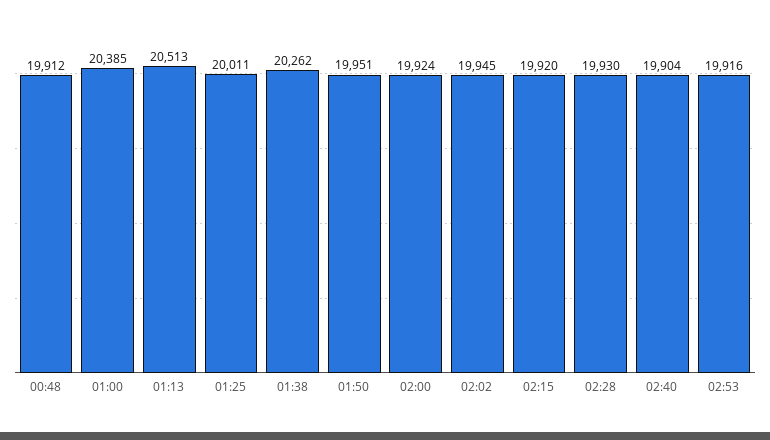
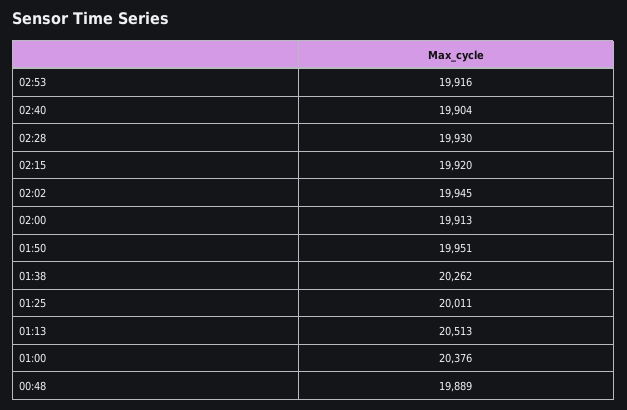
  {
-   "00:48": 19912,
+   "00:48": 19889,
-   "01:00": 20385,
+   "01:00": 20376,
    "01:13": 20513,
    "01:25": 20011,
    "01:38": 20262,
    "01:50": 19951,
-   "02:00": 19924,
+   "02:00": 19913,
    "02:02": 19945,
    "02:15": 19920,
    "02:28": 19930,
    "02:40": 19904,
    "02:53": 19916
  }

